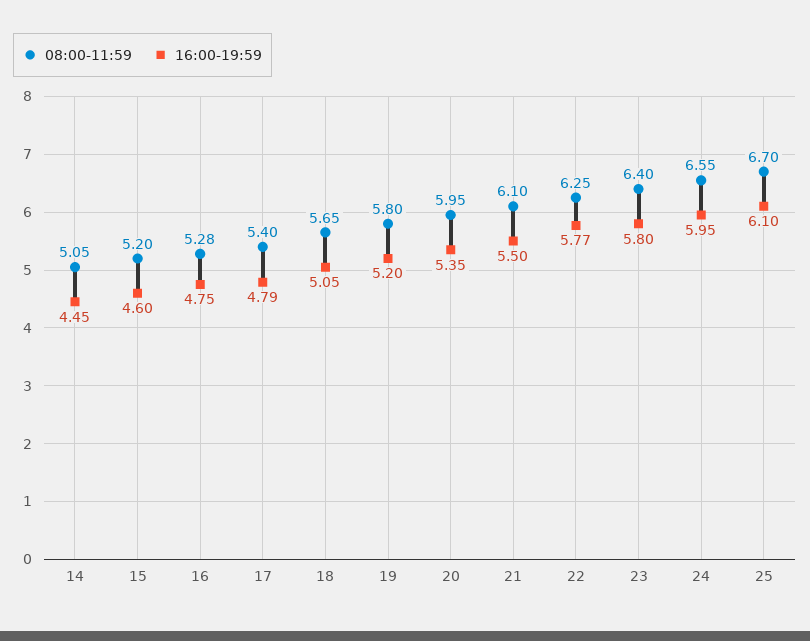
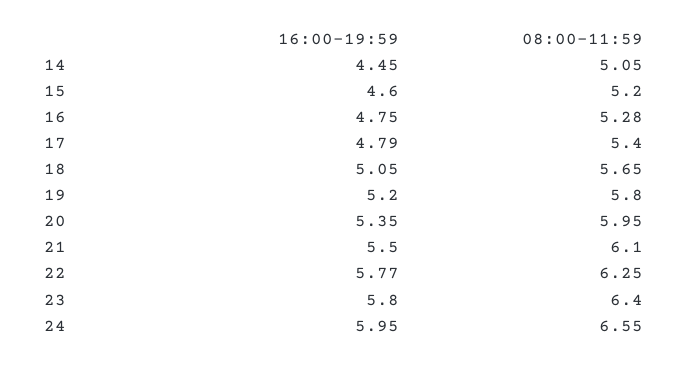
  {
    "08:00-11:59": {
      "14": 5.05,
      "15": 5.2,
      "16": 5.28,
      "17": 5.4,
      "18": 5.65,
      "19": 5.8,
      "20": 5.95,
      "21": 6.1,
      "22": 6.25,
      "23": 6.4,
-     "24": 6.55,
+     "24": 6.55
-     "25": 6.7
    },
    "16:00-19:59": {
      "14": 4.45,
      "15": 4.6,
      "16": 4.75,
      "17": 4.79,
      "18": 5.05,
      "19": 5.2,
      "20": 5.35,
      "21": 5.5,
      "22": 5.77,
      "23": 5.8,
-     "24": 5.95,
+     "24": 5.95
-     "25": 6.1
    }
  }

